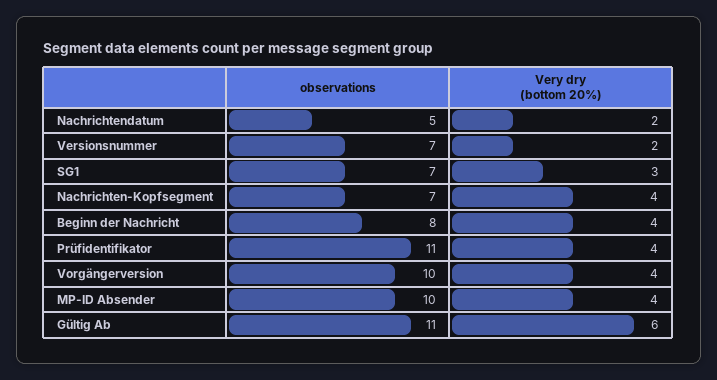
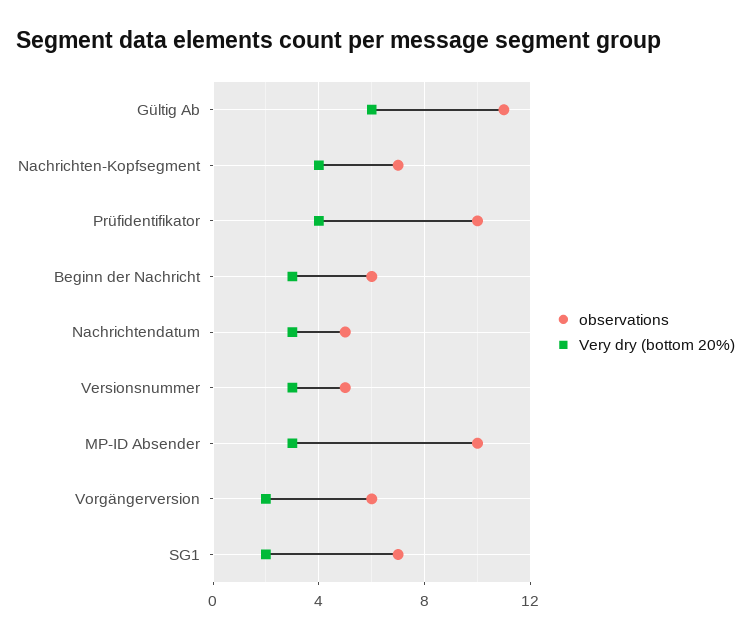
  {
    "observations": {
      "Nachrichtendatum": 5,
-     "Versionsnummer": 7,
+     "Versionsnummer": 5,
      "SG1": 7,
      "Nachrichten-Kopfsegment": 7,
-     "Beginn der Nachricht": 8,
+     "Beginn der Nachricht": 6,
-     "Prüfidentifikator": 11,
+     "Prüfidentifikator": 10,
-     "Vorgängerversion": 10,
+     "Vorgängerversion": 6,
      "MP-ID Absender": 10,
      "Gültig Ab": 11
    },
    "Very dry (bottom 20%)": {
-     "Nachrichtendatum": 2,
+     "Nachrichtendatum": 3,
-     "Versionsnummer": 2,
+     "Versionsnummer": 3,
-     "SG1": 3,
+     "SG1": 2,
      "Nachrichten-Kopfsegment": 4,
-     "Beginn der Nachricht": 4,
+     "Beginn der Nachricht": 3,
      "Prüfidentifikator": 4,
-     "Vorgängerversion": 4,
+     "Vorgängerversion": 2,
-     "MP-ID Absender": 4,
+     "MP-ID Absender": 3,
      "Gültig Ab": 6
    }
  }

